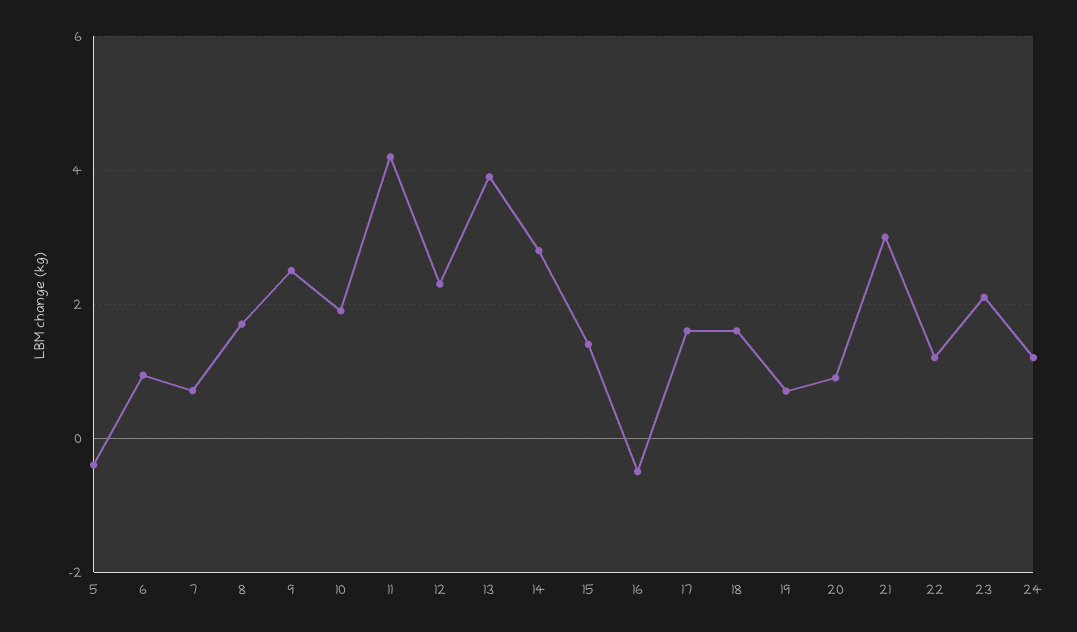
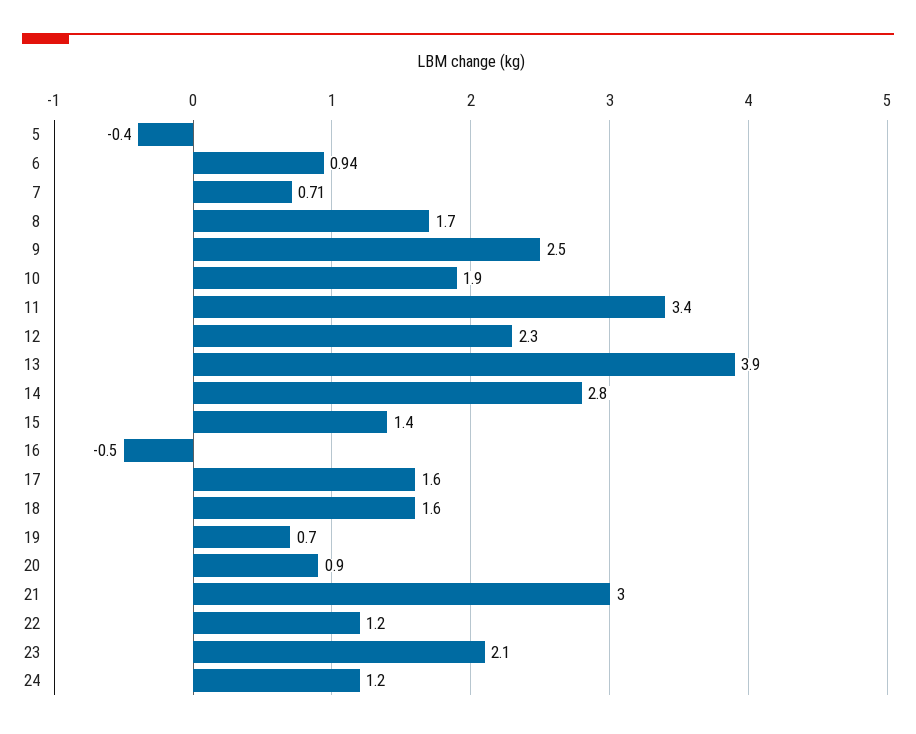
  {
    "5": -0.4,
    "6": 0.94,
    "7": 0.71,
    "8": 1.7,
    "9": 2.5,
    "10": 1.9,
-   "11": 4.2,
+   "11": 3.4,
    "12": 2.3,
    "13": 3.9,
    "14": 2.8,
    "15": 1.4,
    "16": -0.5,
    "17": 1.6,
    "18": 1.6,
    "19": 0.7,
    "20": 0.9,
    "21": 3,
    "22": 1.2,
    "23": 2.1,
    "24": 1.2
  }

